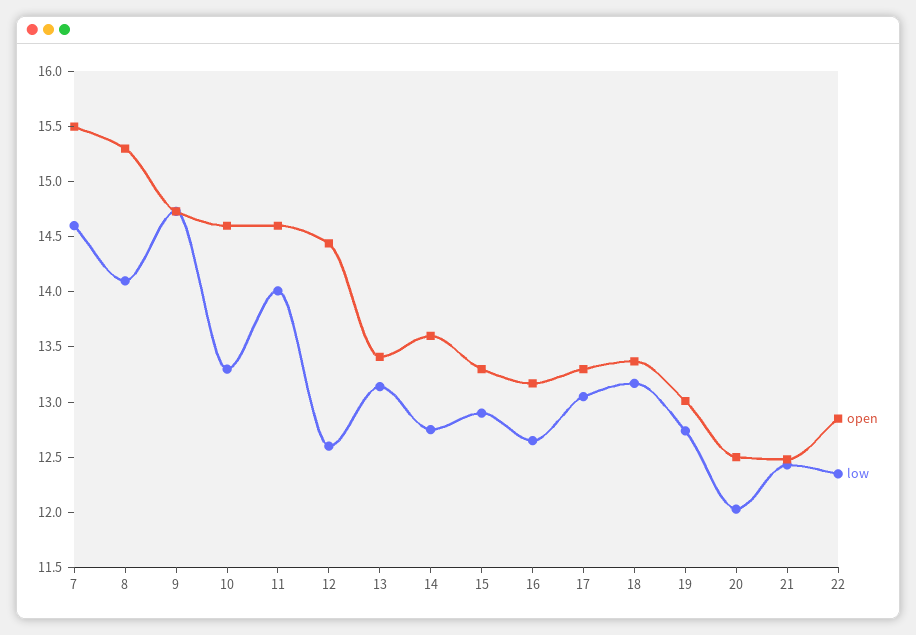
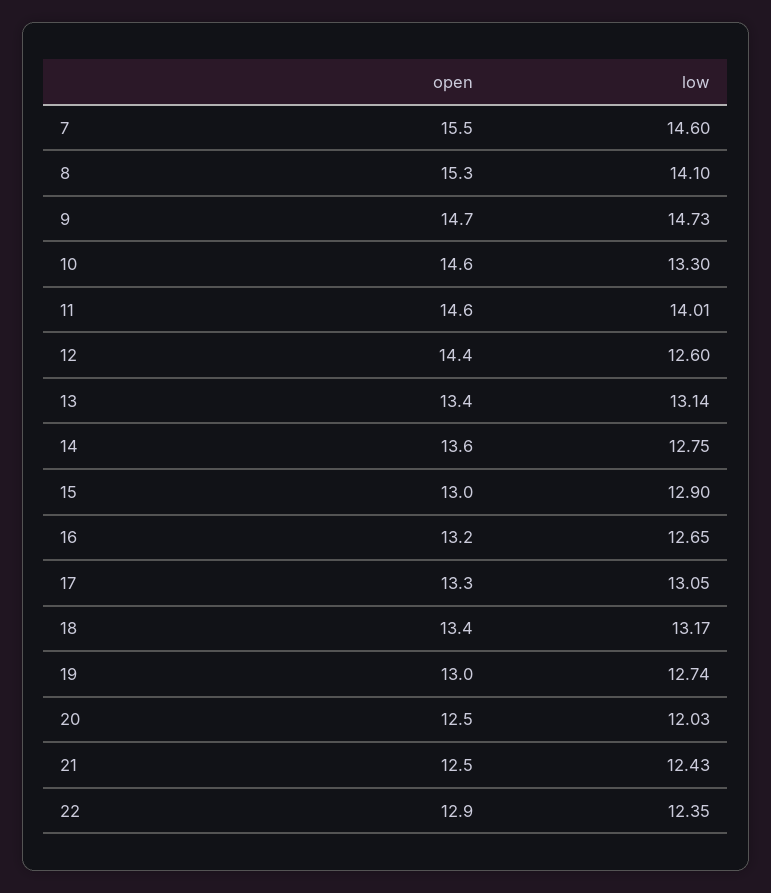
  {
    "open": {
      "7": 15.5,
      "8": 15.3,
      "9": 14.7,
      "10": 14.6,
      "11": 14.6,
      "12": 14.4,
      "13": 13.4,
      "14": 13.6,
-     "15": 13.3,
+     "15": 13,
      "16": 13.2,
      "17": 13.3,
      "18": 13.4,
      "19": 13,
      "20": 12.5,
      "21": 12.5,
      "22": 12.9
    },
    "low": {
      "7": 14.6,
      "8": 14.1,
      "9": 14.73,
      "10": 13.3,
      "11": 14.01,
      "12": 12.6,
      "13": 13.14,
      "14": 12.75,
      "15": 12.9,
      "16": 12.65,
      "17": 13.05,
      "18": 13.17,
      "19": 12.74,
      "20": 12.03,
      "21": 12.43,
      "22": 12.35
    }
  }

